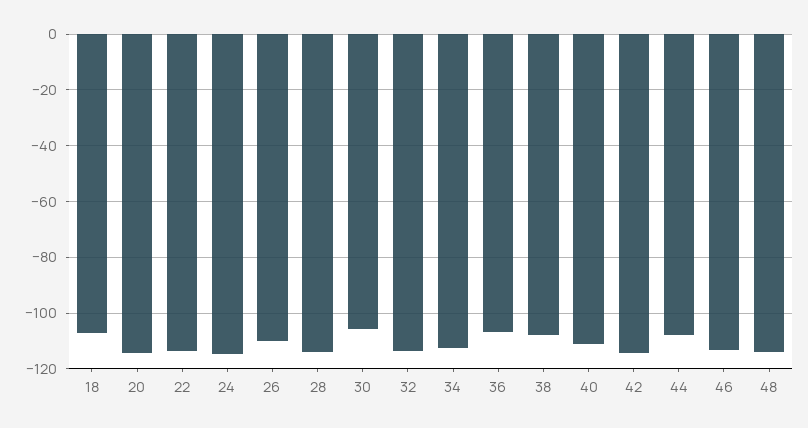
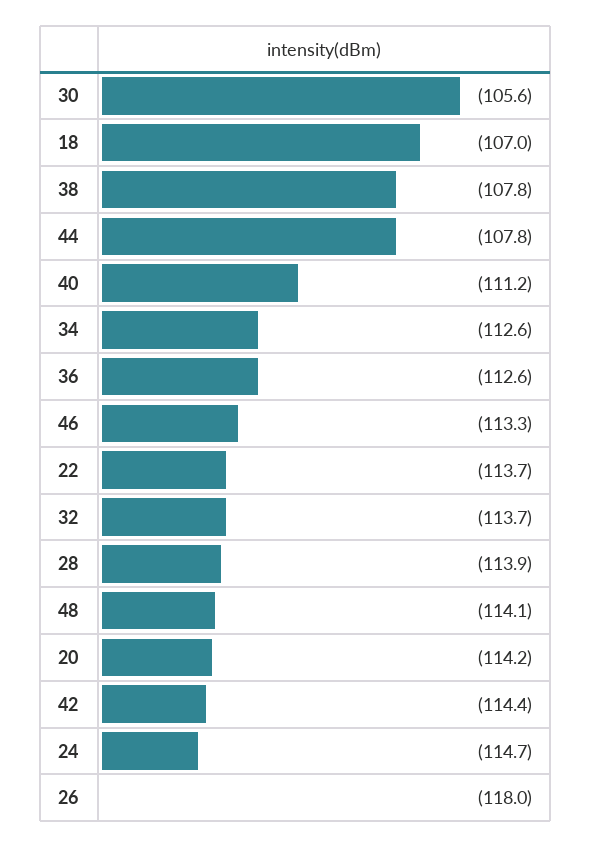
  {
    "18": -107,
    "20": -114.2,
    "22": -113.7,
    "24": -114.7,
-   "26": -110,
+   "26": -118,
    "28": -113.9,
    "30": -105.6,
    "32": -113.7,
    "34": -112.6,
-   "36": -107.5,
+   "36": -112.6,
    "38": -107.8,
    "40": -111.2,
    "42": -114.4,
    "44": -107.8,
    "46": -113.3,
    "48": -114.1
  }

